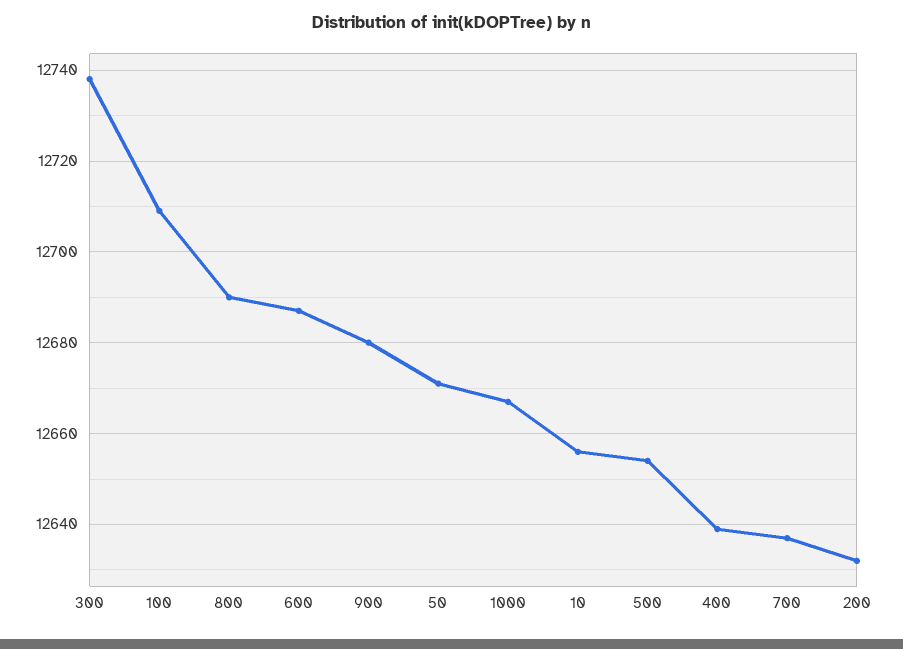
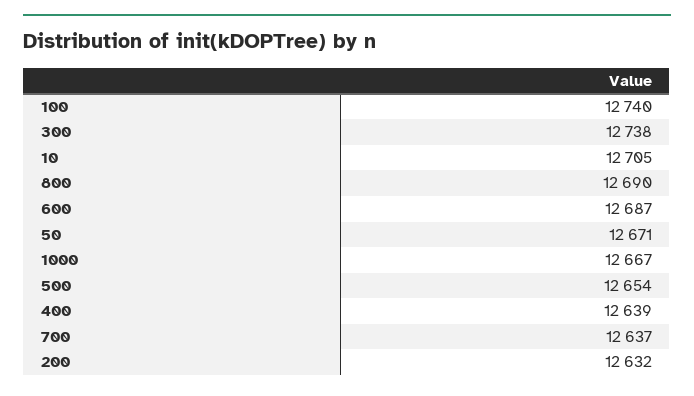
  {
    "300": 12738,
-   "100": 12710,
+   "100": 12740,
    "800": 12690,
    "600": 12687,
-   "900": 12680,
    "50": 12671,
    "1000": 12667,
-   "10": 12655,
+   "10": 12705,
    "500": 12654,
    "400": 12639,
    "700": 12637,
    "200": 12632
  }

